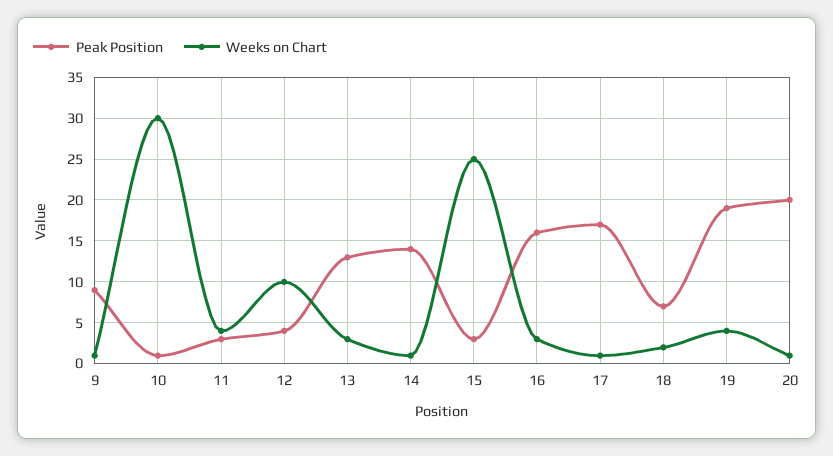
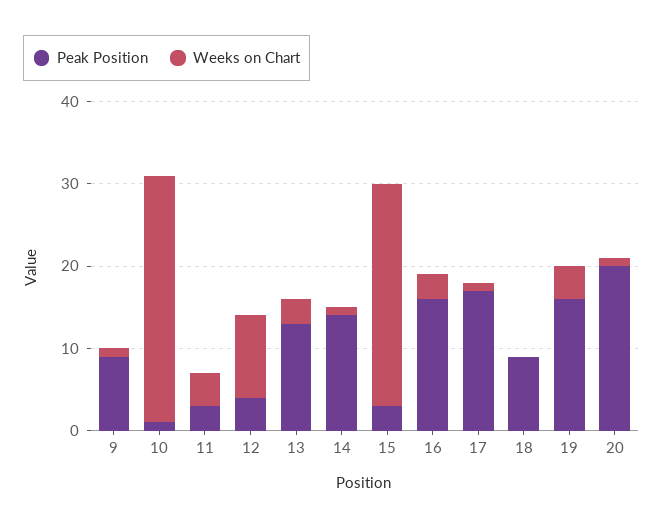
  {
    "Peak Position": {
      "9": 9,
      "10": 1,
      "11": 3,
      "12": 4,
      "13": 13,
      "14": 14,
      "15": 3,
      "16": 16,
      "17": 17,
-     "18": 7,
+     "18": 9,
-     "19": 19,
+     "19": 16,
      "20": 20
    },
    "Weeks on Chart": {
      "9": 1,
      "10": 30,
      "11": 4,
      "12": 10,
      "13": 3,
      "14": 1,
-     "15": 25,
+     "15": 27,
      "16": 3,
      "17": 1,
-     "18": 2,
+     "18": 0,
      "19": 4,
      "20": 1
    }
  }

